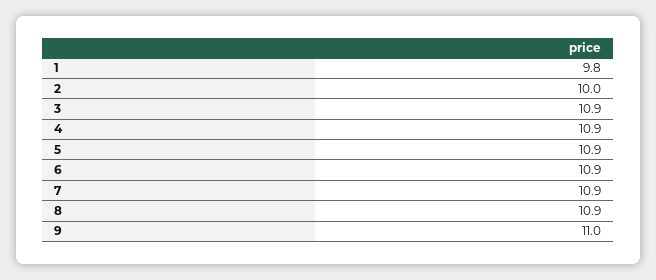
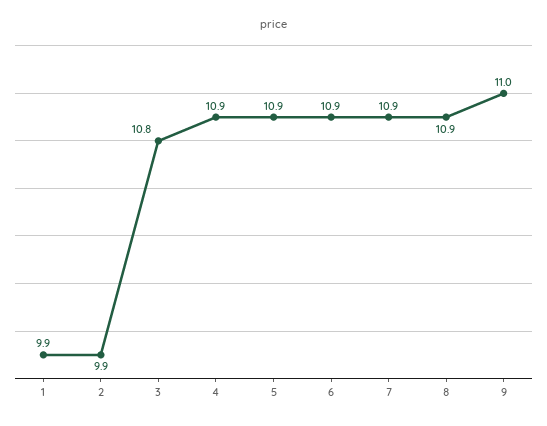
  {
-   "1": 9.8,
+   "1": 9.9,
-   "2": 10,
+   "2": 9.9,
-   "3": 10.9,
+   "3": 10.8,
    "4": 10.9,
    "5": 10.9,
    "6": 10.9,
    "7": 10.9,
    "8": 10.9,
    "9": 11
  }

